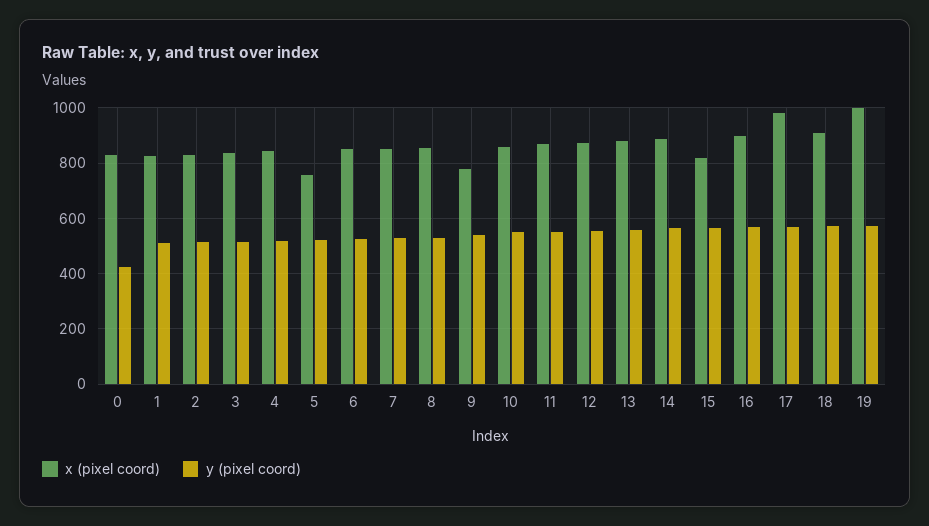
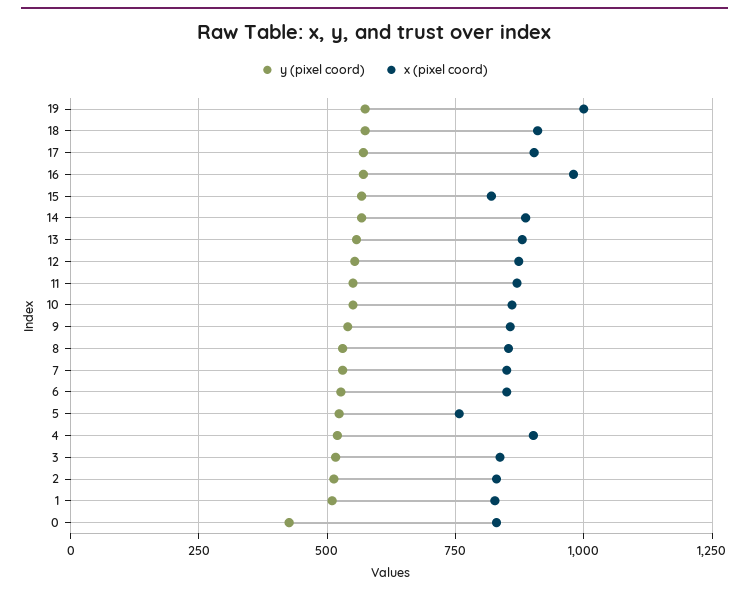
  {
    "x (pixel coord)": {
      "0": 825,
      "1": 825,
      "2": 825,
      "3": 825,
-     "4": 850,
+     "4": 900,
      "5": 750,
      "6": 850,
      "7": 850,
      "8": 850,
-     "9": 775,
+     "9": 850,
      "10": 850,
      "11": 875,
      "12": 875,
      "13": 875,
      "14": 875,
      "15": 825,
-     "16": 900,
+     "16": 975,
-     "17": 975,
+     "17": 900,
      "18": 900,
      "19": 1000
    },
    "y (pixel coord)": {
      "0": 425,
      "1": 500,
      "2": 525,
      "3": 525,
      "4": 525,
      "5": 525,
      "6": 525,
      "7": 525,
      "8": 525,
      "9": 550,
      "10": 550,
      "11": 550,
      "12": 550,
      "13": 550,
      "14": 575,
      "15": 575,
      "16": 575,
      "17": 575,
      "18": 575,
      "19": 575
    }
  }

